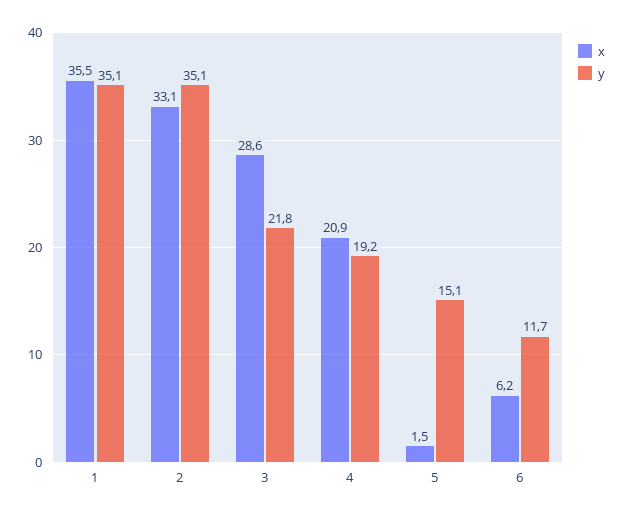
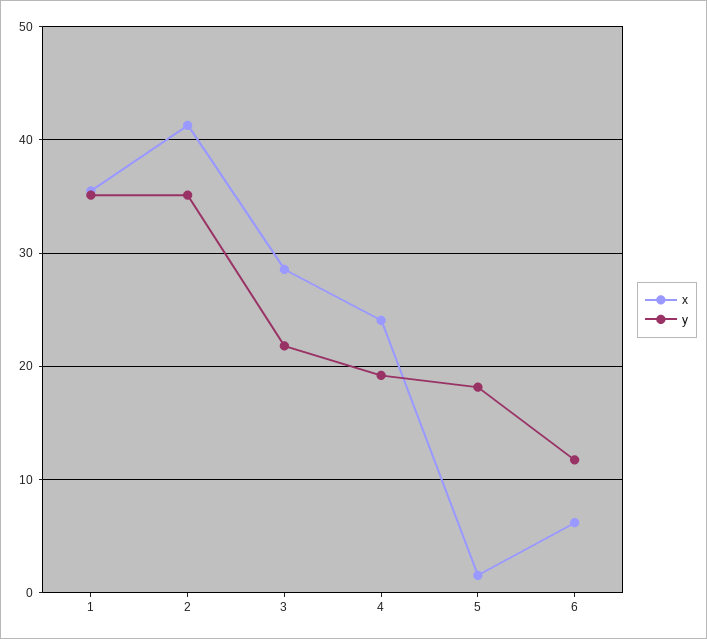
  {
    "x": {
      "1": 35.5,
-     "2": 33.1,
+     "2": 41,
      "3": 28.6,
-     "4": 20.9,
+     "4": 24,
      "5": 1.5,
      "6": 6.2
    },
    "y": {
      "1": 35.1,
      "2": 35.1,
      "3": 21.8,
      "4": 19.2,
-     "5": 15.1,
+     "5": 18,
      "6": 11.7
    }
  }

